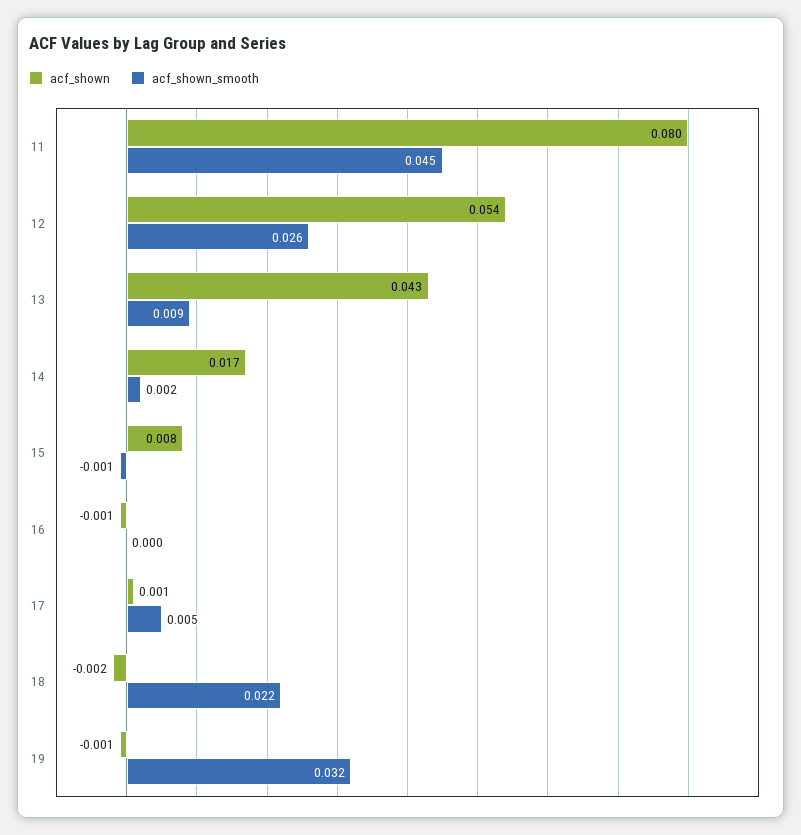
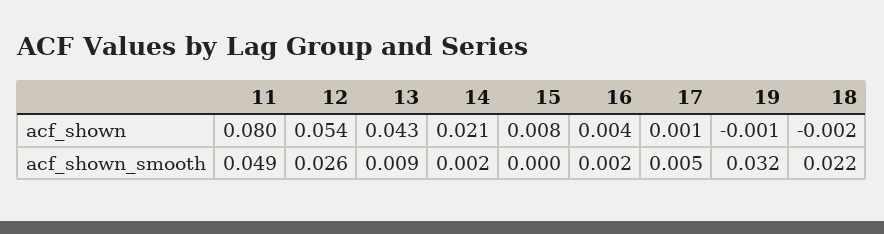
  {
    "acf_shown": {
      "11": 0.08,
      "12": 0.054,
      "13": 0.043,
-     "14": 0.017,
+     "14": 0.021,
      "15": 0.008,
-     "16": -0.001,
+     "16": 0.004,
      "17": 0.001,
      "18": -0.002,
      "19": -0.001
    },
    "acf_shown_smooth": {
-     "11": 0.045,
+     "11": 0.049,
      "12": 0.026,
      "13": 0.009,
      "14": 0.002,
-     "15": -0.001,
+     "15": 0,
-     "16": 0,
+     "16": 0.002,
      "17": 0.005,
      "18": 0.022,
      "19": 0.032
    }
  }

